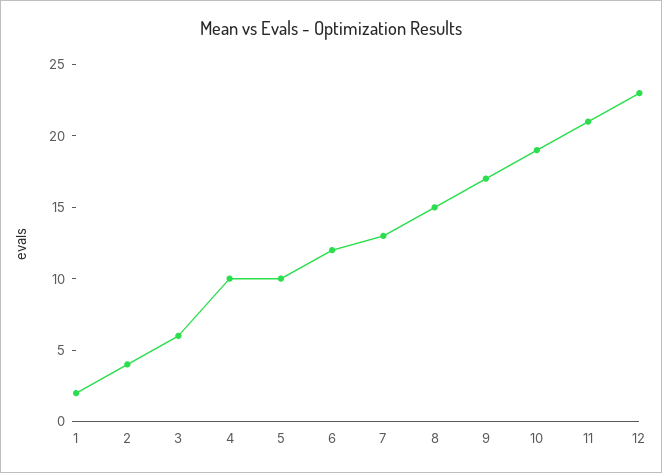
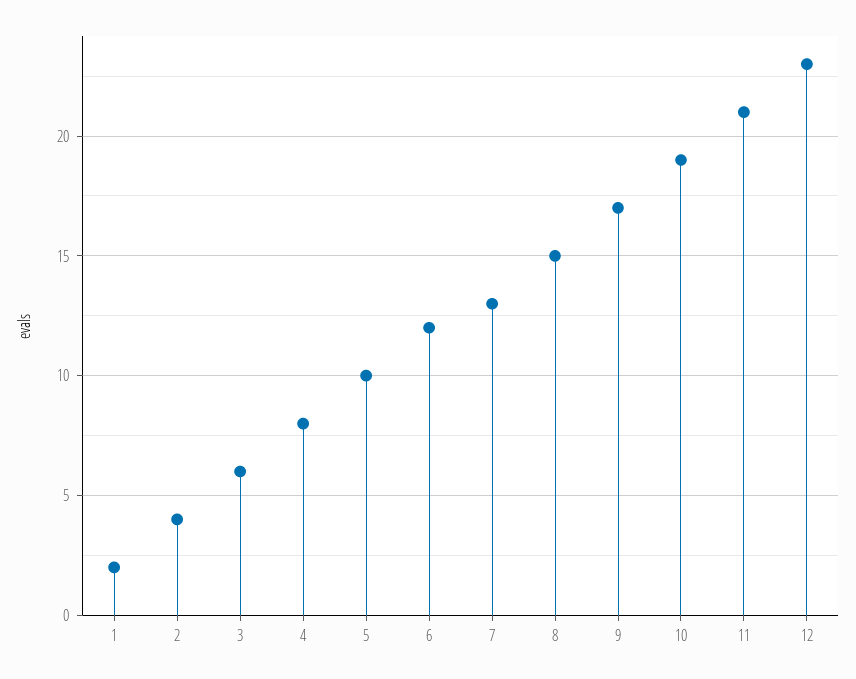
  {
    "1": 2,
    "2": 4,
    "3": 6,
-   "4": 10,
+   "4": 8,
    "5": 10,
    "6": 12,
    "7": 13,
    "8": 15,
    "9": 17,
    "10": 19,
    "11": 21,
    "12": 23
  }

